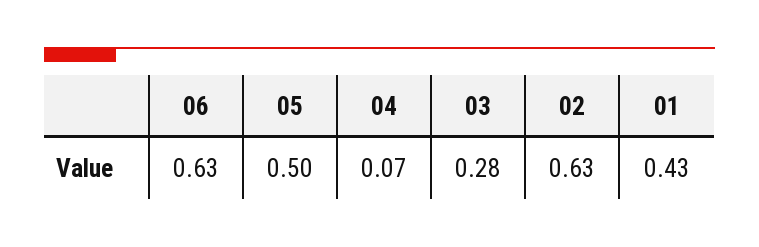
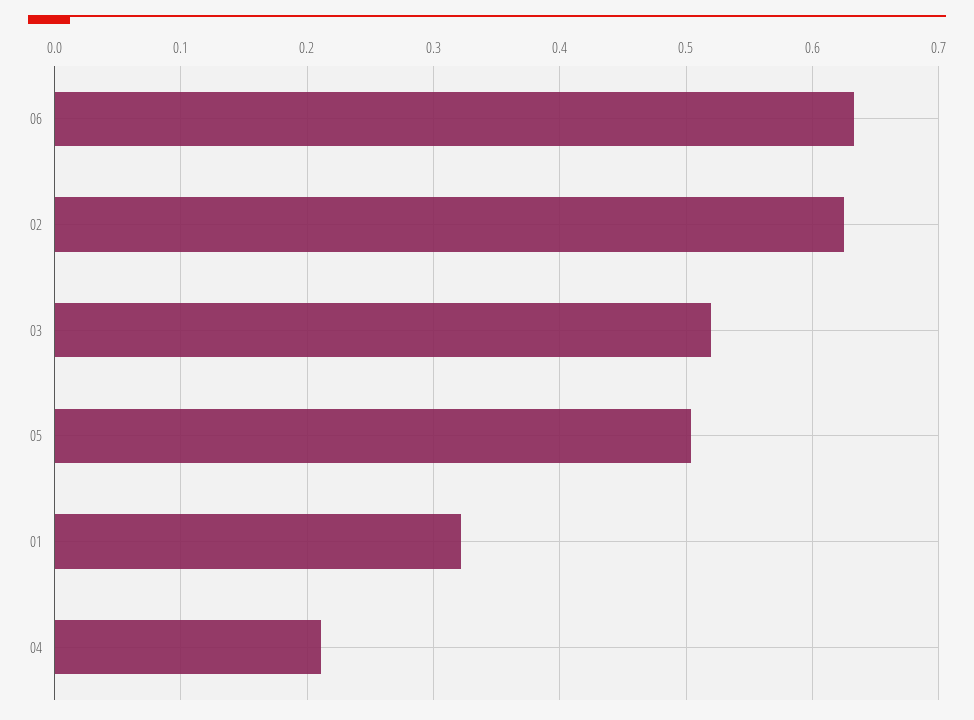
  {
    "06": 0.63,
    "05": 0.5,
-   "04": 0.07,
+   "04": 0.21,
-   "03": 0.28,
+   "03": 0.52,
    "02": 0.63,
-   "01": 0.43
+   "01": 0.32
  }

